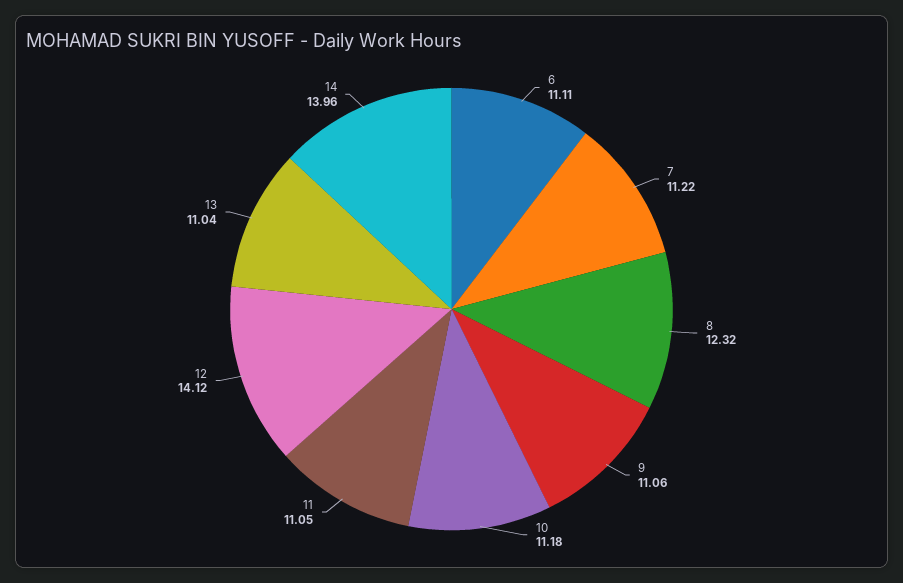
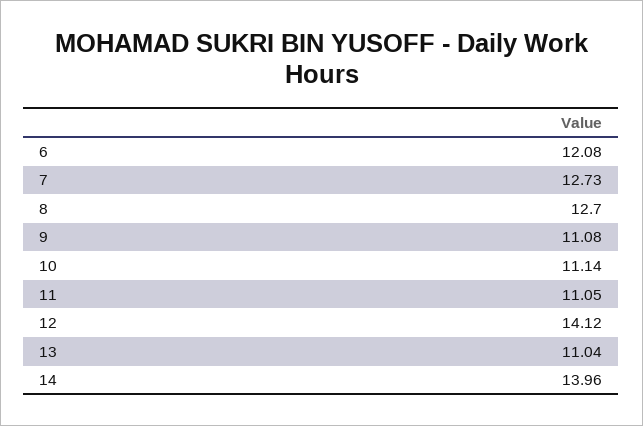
  {
-   "6": 11.11,
+   "6": 12.08,
-   "7": 11.22,
+   "7": 12.73,
-   "8": 12.32,
+   "8": 12.7,
-   "9": 11.06,
+   "9": 11.08,
-   "10": 11.18,
+   "10": 11.14,
    "11": 11.05,
    "12": 14.12,
    "13": 11.04,
    "14": 13.96
  }

